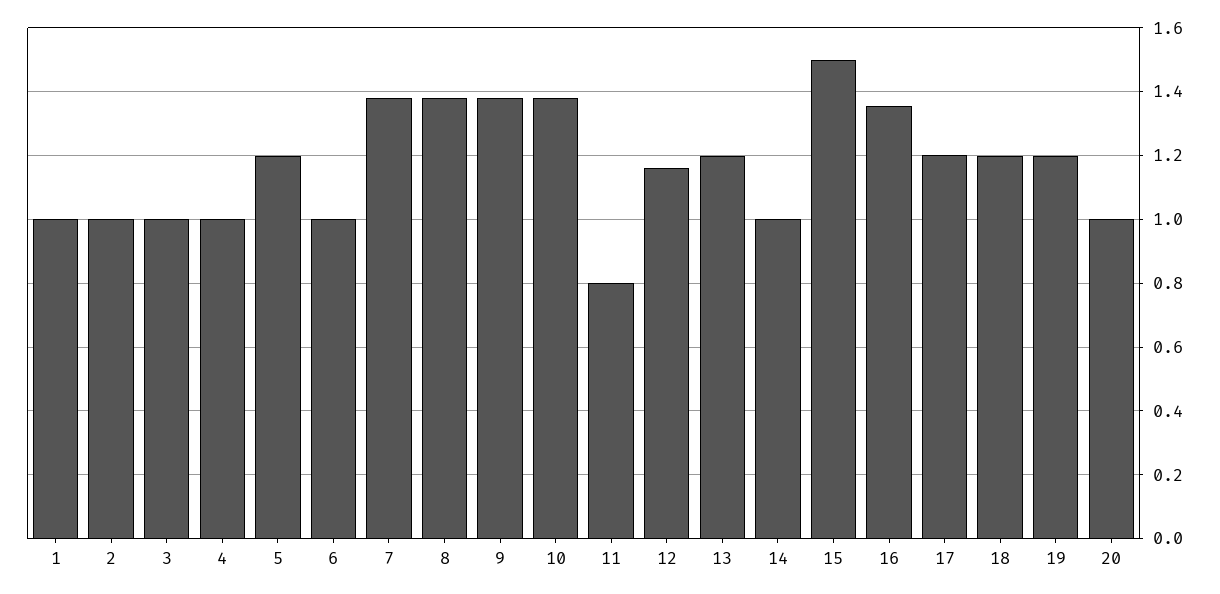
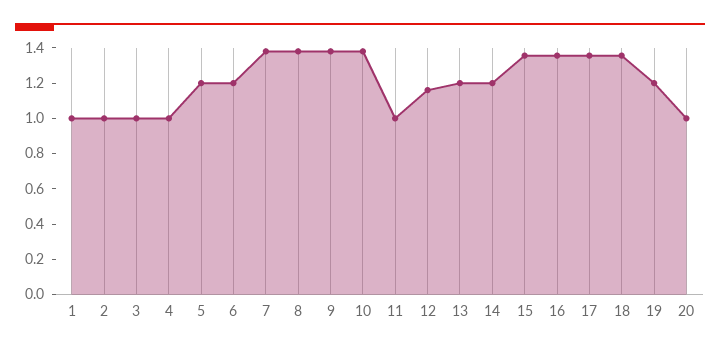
  {
    "1": 1,
    "2": 1,
    "3": 1,
    "4": 1,
    "5": 1.2,
-   "6": 1,
+   "6": 1.2,
    "7": 1.38,
    "8": 1.38,
    "9": 1.38,
    "10": 1.38,
-   "11": 0.8,
+   "11": 1,
    "12": 1.16,
    "13": 1.2,
-   "14": 1,
+   "14": 1.2,
-   "15": 1.5,
+   "15": 1.35,
    "16": 1.36,
-   "17": 1.2,
+   "17": 1.35,
-   "18": 1.2,
+   "18": 1.35,
    "19": 1.2,
    "20": 1
  }

